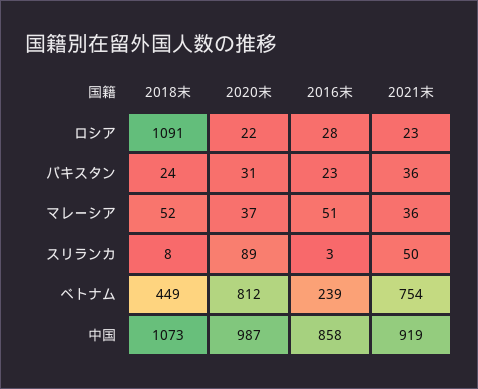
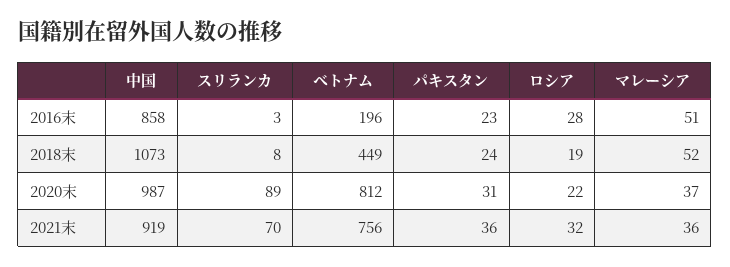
  {
    "2018末": {
-     "ロシア": 1091,
+     "ロシア": 19,
      "パキスタン": 24,
      "マレーシア": 52,
      "スリランカ": 8,
      "ベトナム": 449,
      "中国": 1073
    },
    "2020末": {
      "ロシア": 22,
      "パキスタン": 31,
      "マレーシア": 37,
      "スリランカ": 89,
      "ベトナム": 812,
      "中国": 987
    },
    "2016末": {
      "ロシア": 28,
      "パキスタン": 23,
      "マレーシア": 51,
      "スリランカ": 3,
-     "ベトナム": 239,
+     "ベトナム": 196,
      "中国": 858
    },
    "2021末": {
-     "ロシア": 23,
+     "ロシア": 32,
      "パキスタン": 36,
      "マレーシア": 36,
-     "スリランカ": 50,
+     "スリランカ": 70,
-     "ベトナム": 754,
+     "ベトナム": 756,
      "中国": 919
    }
  }

